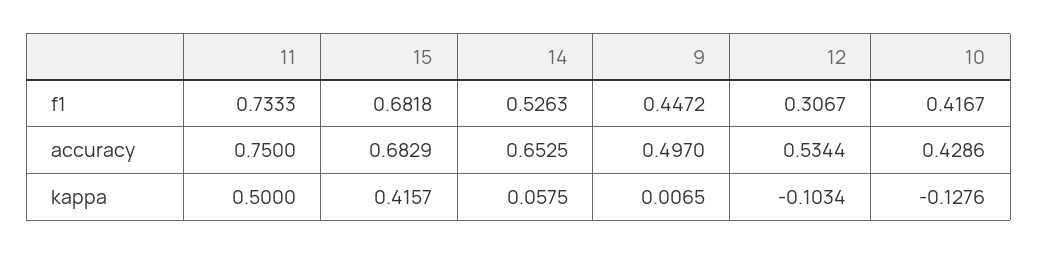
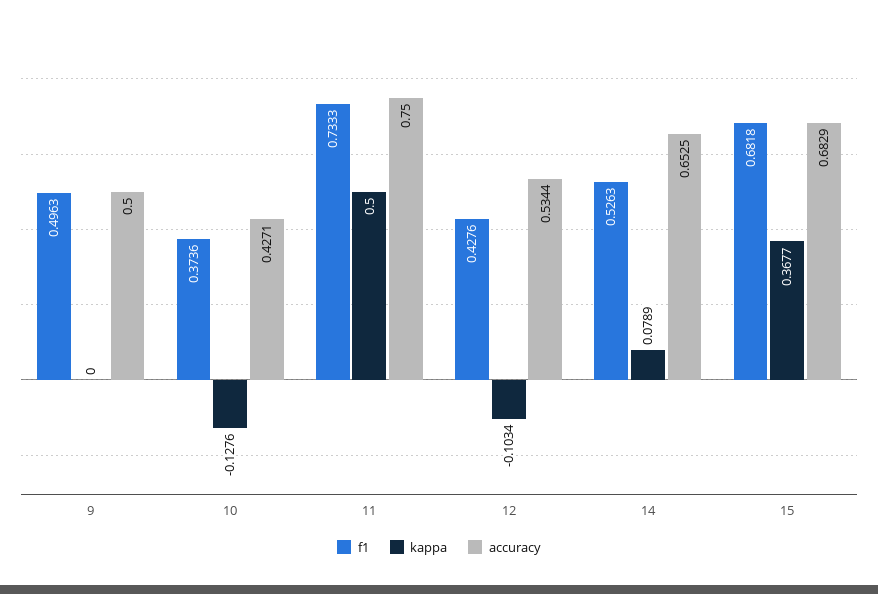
  {
    "f1": {
      "11": 0.7333,
      "15": 0.6818,
      "14": 0.5263,
-     "9": 0.4472,
+     "9": 0.4963,
-     "12": 0.3067,
+     "12": 0.4276,
-     "10": 0.4167
+     "10": 0.3736
    },
    "accuracy": {
      "11": 0.75,
      "15": 0.6829,
      "14": 0.6525,
-     "9": 0.497,
+     "9": 0.5,
      "12": 0.5344,
-     "10": 0.4286
+     "10": 0.4271
    },
    "kappa": {
      "11": 0.5,
-     "15": 0.4157,
+     "15": 0.3677,
-     "14": 0.0575,
+     "14": 0.0789,
-     "9": 0.0065,
+     "9": 0,
      "12": -0.1034,
      "10": -0.1276
    }
  }

